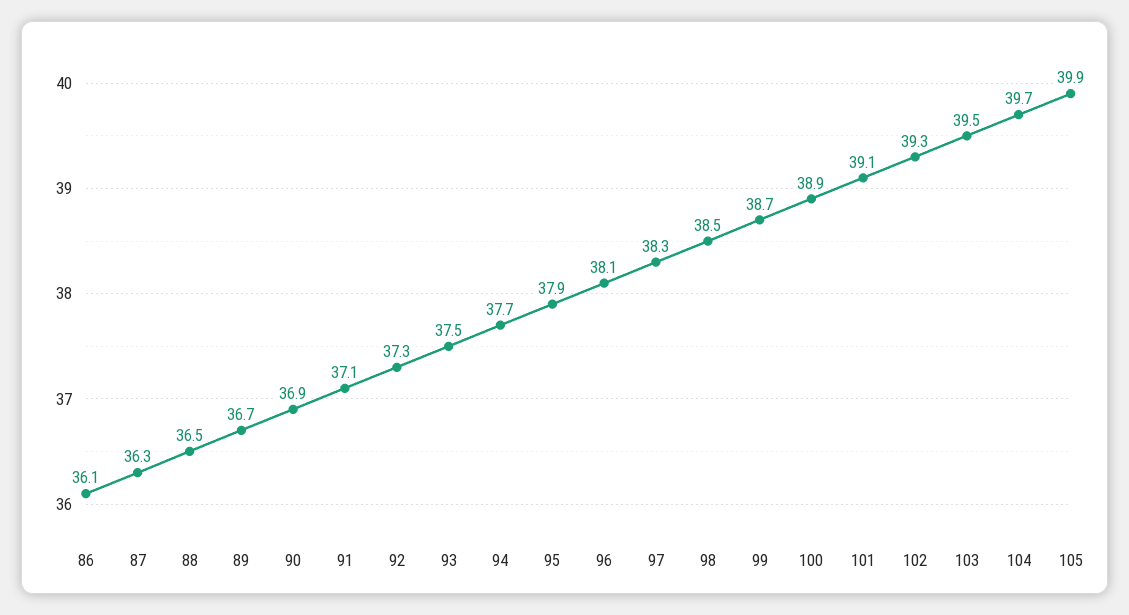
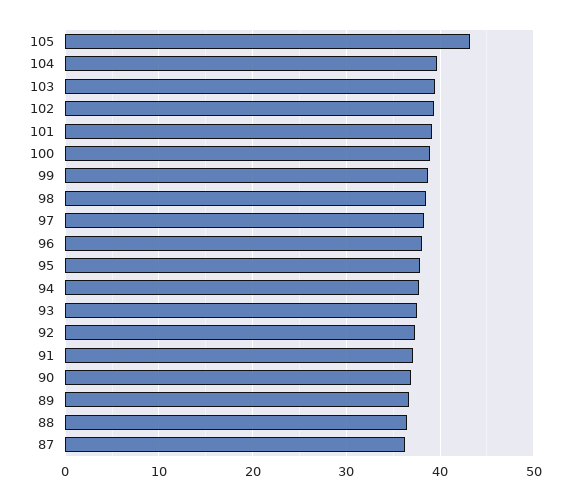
  {
-   "86": 36.1,
    "87": 36.3,
    "88": 36.5,
    "89": 36.7,
    "90": 36.9,
    "91": 37.1,
    "92": 37.3,
    "93": 37.5,
    "94": 37.7,
    "95": 37.9,
    "96": 38.1,
    "97": 38.3,
    "98": 38.5,
    "99": 38.7,
    "100": 38.9,
    "101": 39.1,
    "102": 39.3,
    "103": 39.5,
    "104": 39.7,
-   "105": 39.9
+   "105": 43
  }

